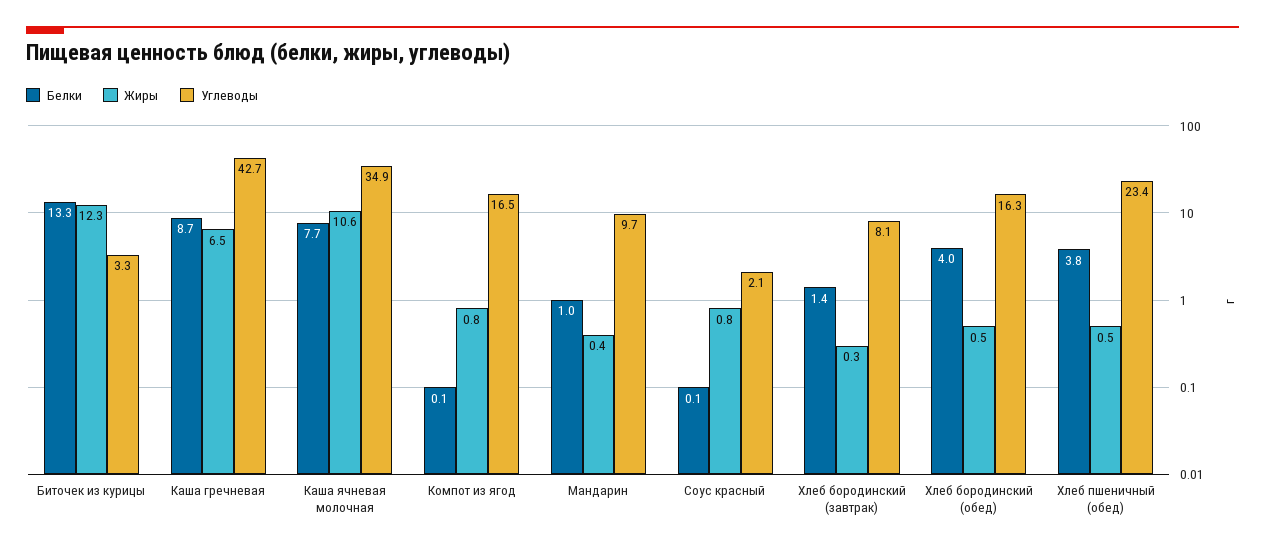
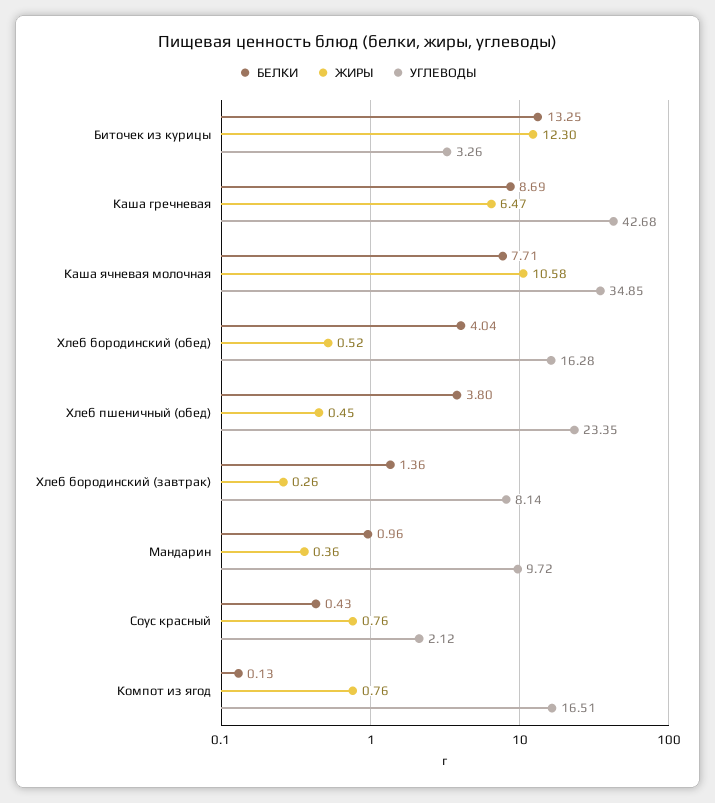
  {
    "Белки": {
      "Биточек из курицы": 13.25,
      "Каша гречневая": 8.69,
      "Каша ячневая молочная": 7.71,
      "Компот из ягод": 0.13,
      "Мандарин": 0.96,
-     "Соус красный": 0.1,
+     "Соус красный": 0.43,
      "Хлеб бородинский (завтрак)": 1.36,
      "Хлеб бородинский (обед)": 4.04,
      "Хлеб пшеничный (обед)": 3.8
    },
    "Жиры": {
      "Биточек из курицы": 12.3,
      "Каша гречневая": 6.47,
      "Каша ячневая молочная": 10.58,
      "Компот из ягод": 0.76,
      "Мандарин": 0.36,
      "Соус красный": 0.76,
      "Хлеб бородинский (завтрак)": 0.26,
      "Хлеб бородинский (обед)": 0.52,
      "Хлеб пшеничный (обед)": 0.45
    },
    "Углеводы": {
      "Биточек из курицы": 3.26,
      "Каша гречневая": 42.68,
      "Каша ячневая молочная": 34.85,
      "Компот из ягод": 16.51,
      "Мандарин": 9.72,
      "Соус красный": 2.12,
      "Хлеб бородинский (завтрак)": 8.14,
      "Хлеб бородинский (обед)": 16.28,
      "Хлеб пшеничный (обед)": 23.35
    }
  }

